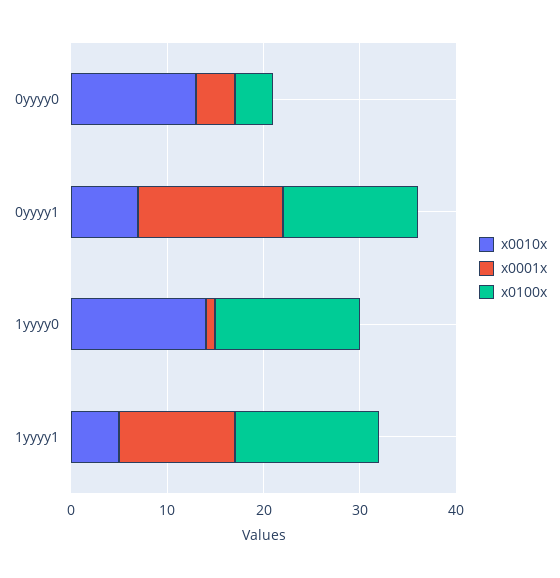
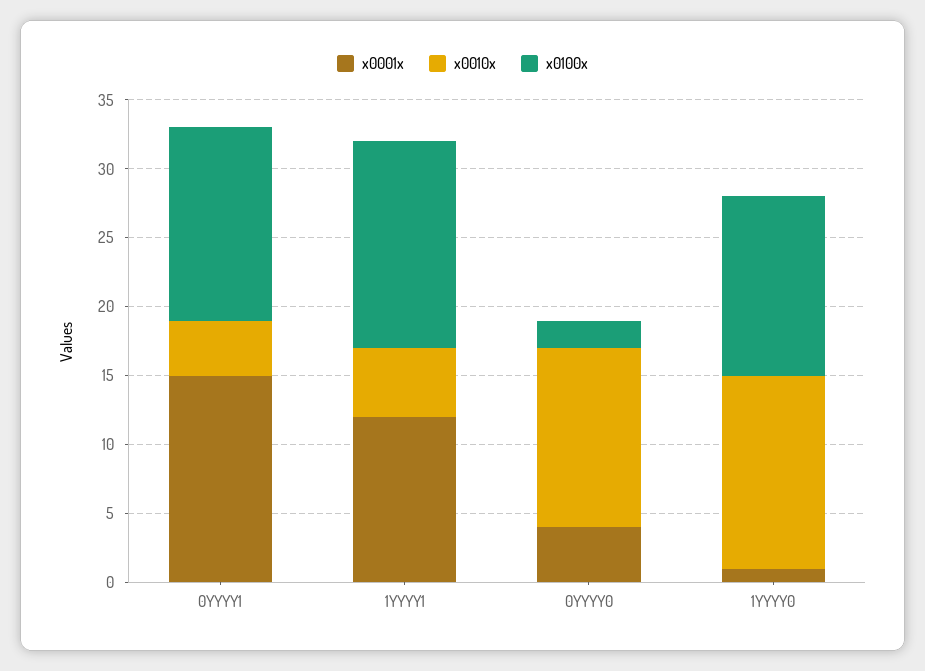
  {
    "x0010x": {
      "0yyyy0": 13,
-     "0yyyy1": 7,
+     "0yyyy1": 4,
      "1yyyy0": 14,
      "1yyyy1": 5
    },
    "x0001x": {
      "0yyyy0": 4,
      "0yyyy1": 15,
      "1yyyy0": 1,
      "1yyyy1": 12
    },
    "x0100x": {
-     "0yyyy0": 4,
+     "0yyyy0": 2,
      "0yyyy1": 14,
-     "1yyyy0": 15,
+     "1yyyy0": 13,
      "1yyyy1": 15
    }
  }

